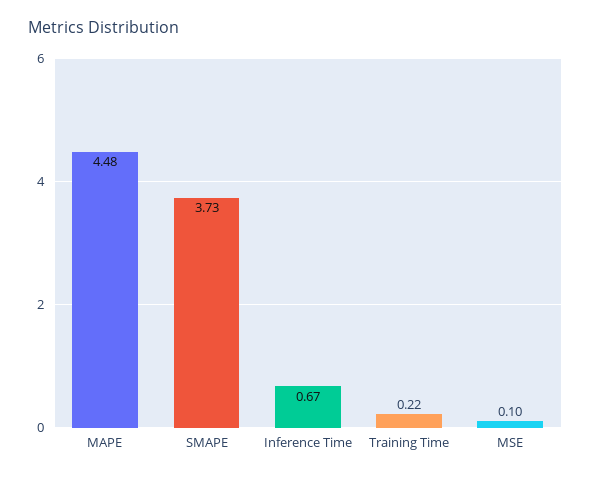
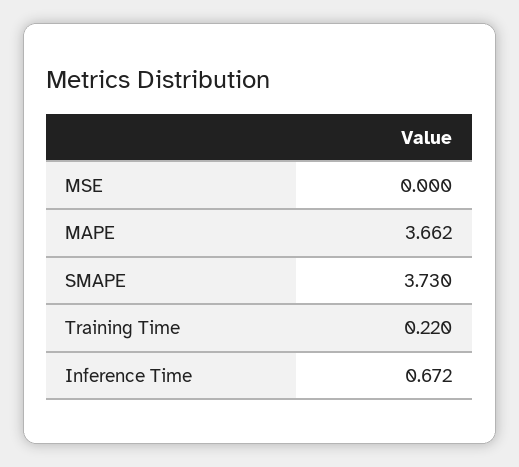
  {
-   "MAPE": 4.48,
+   "MAPE": 3.662,
    "SMAPE": 3.73,
    "Inference Time": 0.672,
    "Training Time": 0.22,
-   "MSE": 0.1
+   "MSE": 0
  }

